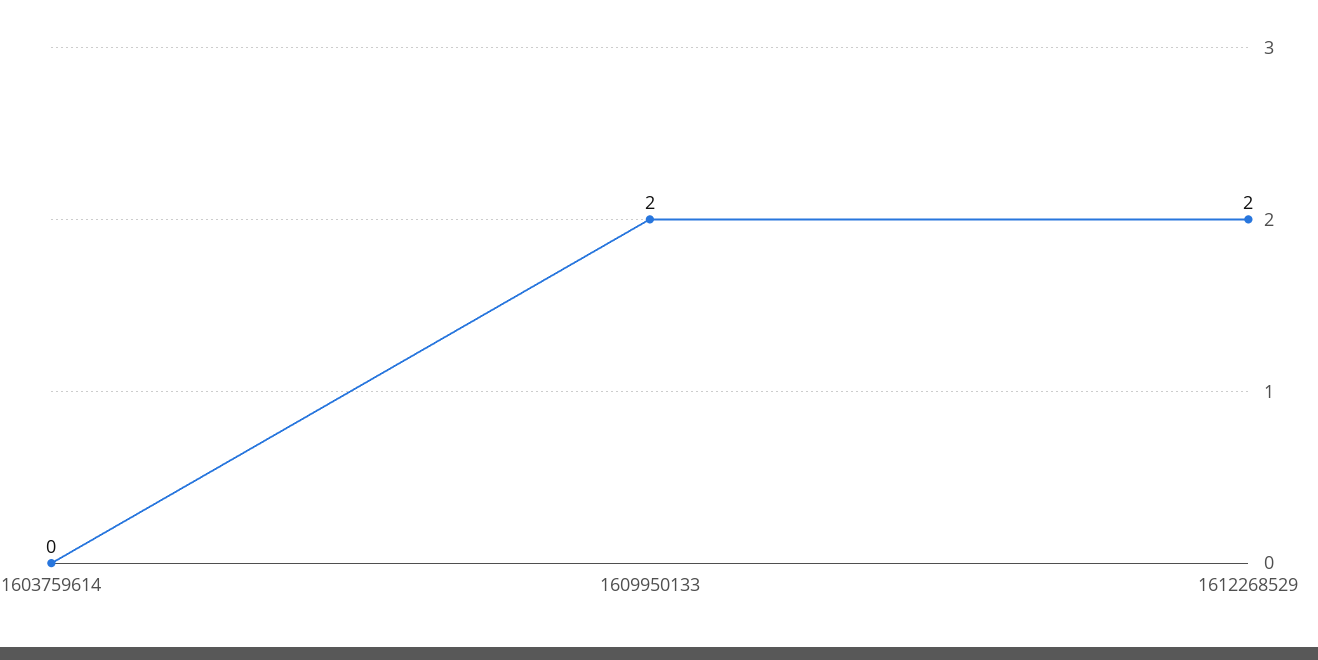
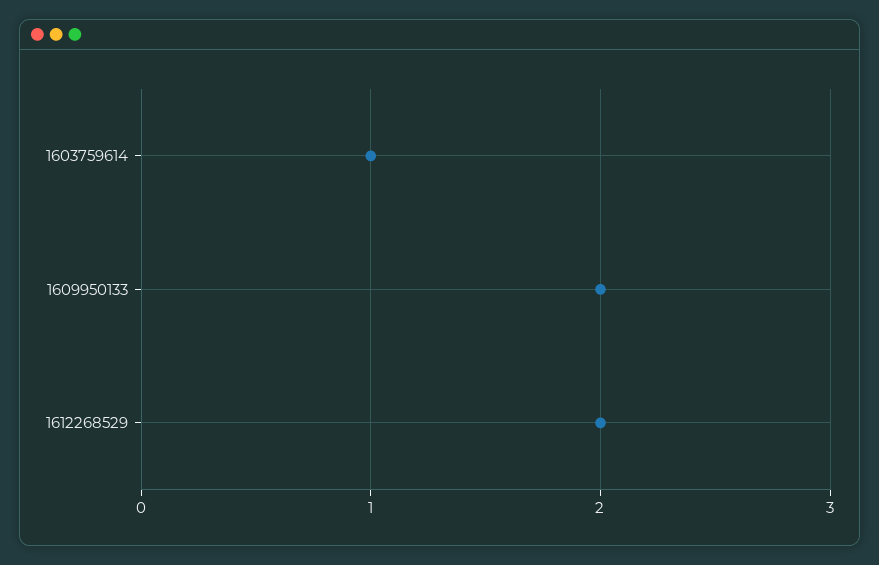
  {
-   "1603759614": 0,
+   "1603759614": 1,
    "1609950133": 2,
    "1612268529": 2
  }

